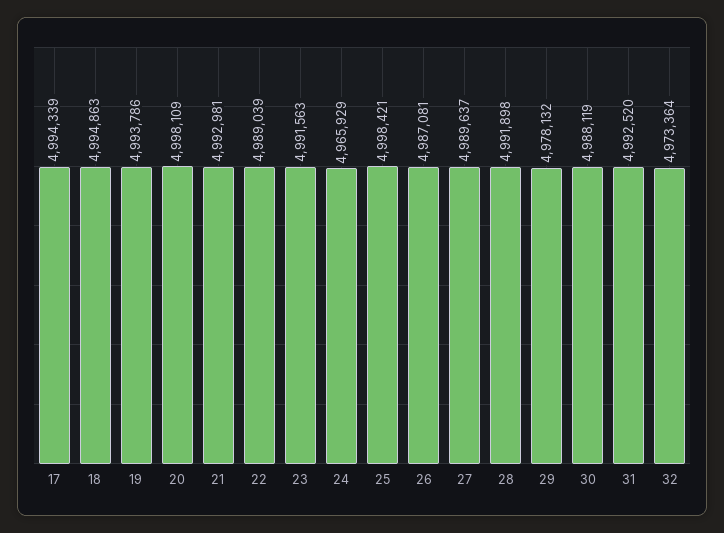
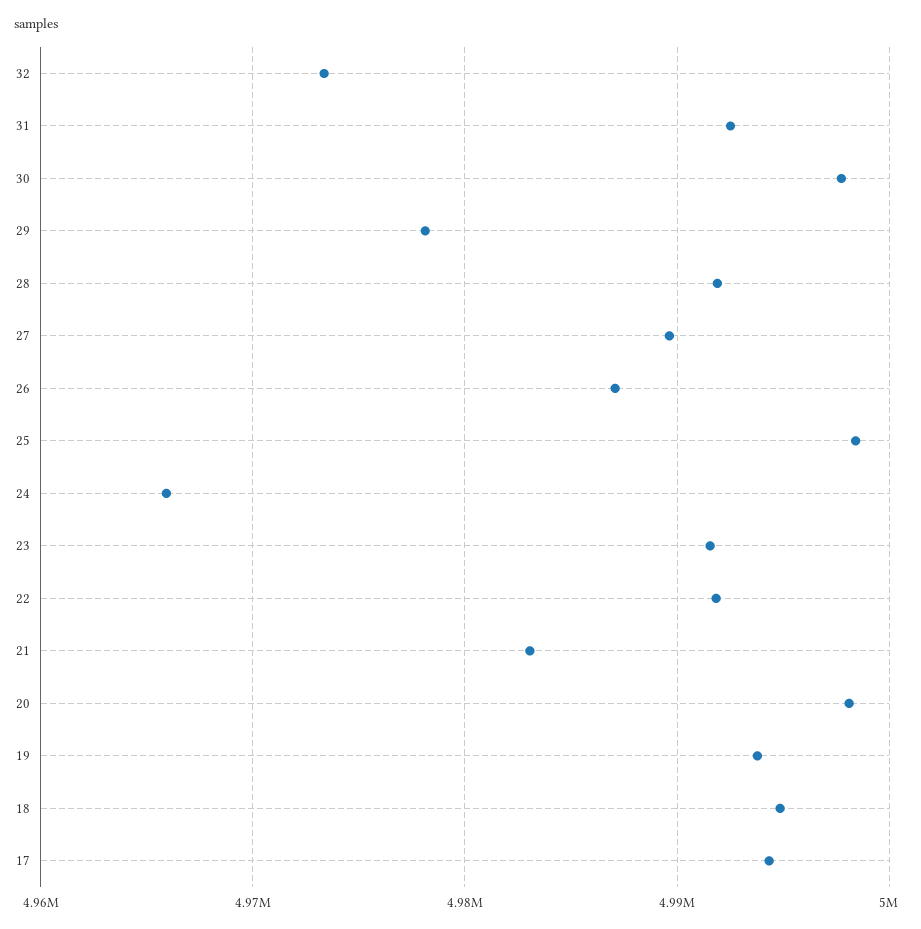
  {
    "17": 4994339,
    "18": 4994863,
    "19": 4993786,
    "20": 4998109,
-   "21": 4992981,
+   "21": 4983000,
-   "22": 4989039,
+   "22": 4992000,
    "23": 4991563,
    "24": 4965929,
    "25": 4998421,
    "26": 4987081,
    "27": 4989637,
    "28": 4991898,
    "29": 4978132,
-   "30": 4988119,
+   "30": 4998000,
    "31": 4992520,
    "32": 4973364
  }

